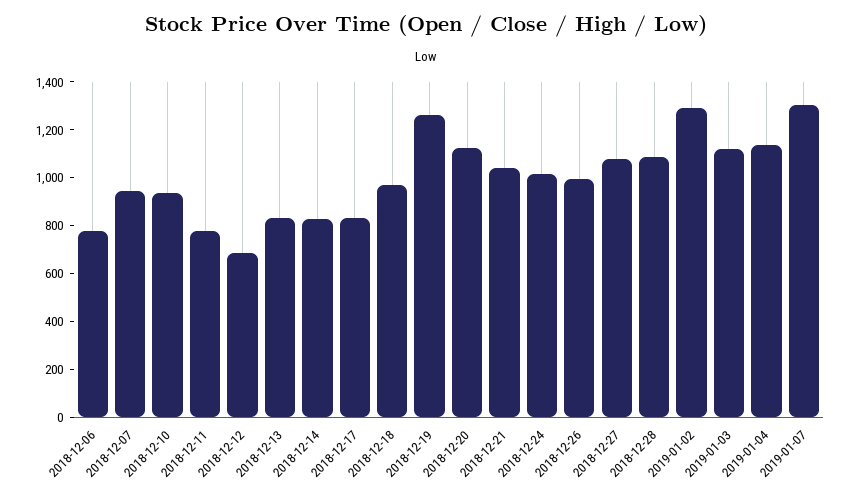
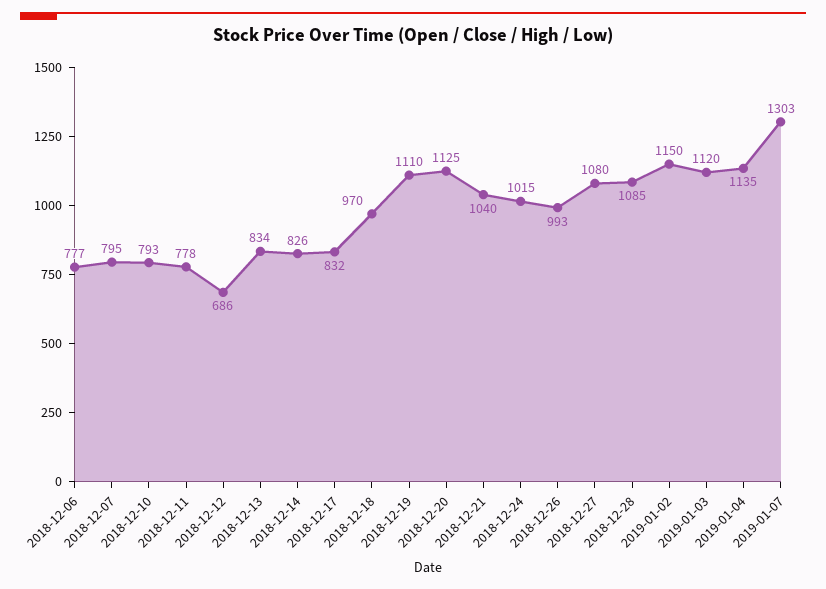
  {
    "2018-12-06": 777,
-   "2018-12-07": 950,
+   "2018-12-07": 795,
-   "2018-12-10": 950,
+   "2018-12-10": 793,
    "2018-12-11": 778,
    "2018-12-12": 686,
    "2018-12-13": 834,
    "2018-12-14": 826,
    "2018-12-17": 832,
    "2018-12-18": 970,
-   "2018-12-19": 1250,
+   "2018-12-19": 1110,
    "2018-12-20": 1125,
    "2018-12-21": 1040,
    "2018-12-24": 1015,
    "2018-12-26": 993,
    "2018-12-27": 1080,
    "2018-12-28": 1085,
-   "2019-01-02": 1300,
+   "2019-01-02": 1150,
    "2019-01-03": 1120,
    "2019-01-04": 1135,
    "2019-01-07": 1303
  }

